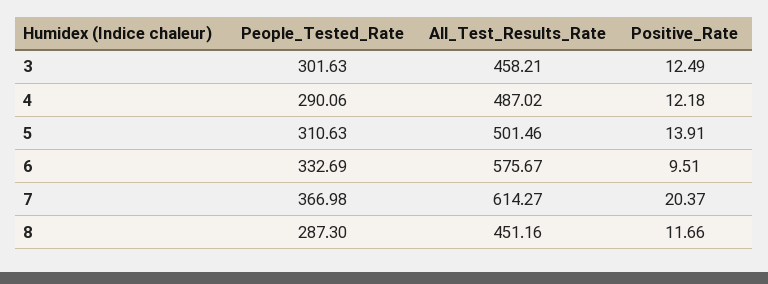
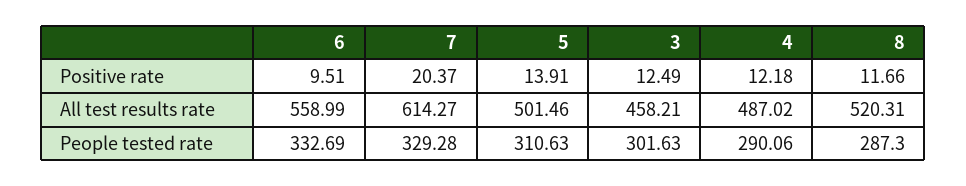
  {
    "People_Tested_Rate": {
      "3": 301.63,
      "4": 290.06,
      "5": 310.63,
      "6": 332.69,
-     "7": 366.98,
+     "7": 329.28,
      "8": 287.3
    },
    "All_Test_Results_Rate": {
      "3": 458.21,
      "4": 487.02,
      "5": 501.46,
-     "6": 575.67,
+     "6": 558.99,
      "7": 614.27,
-     "8": 451.16
+     "8": 520.31
    },
    "Positive_Rate": {
      "3": 12.49,
      "4": 12.18,
      "5": 13.91,
      "6": 9.51,
      "7": 20.37,
      "8": 11.66
    }
  }

